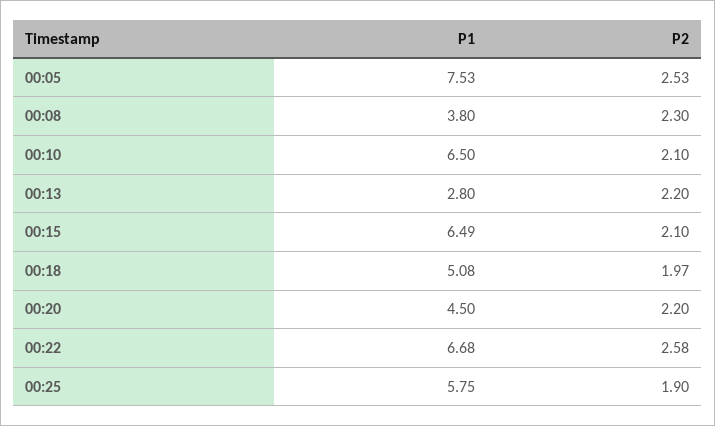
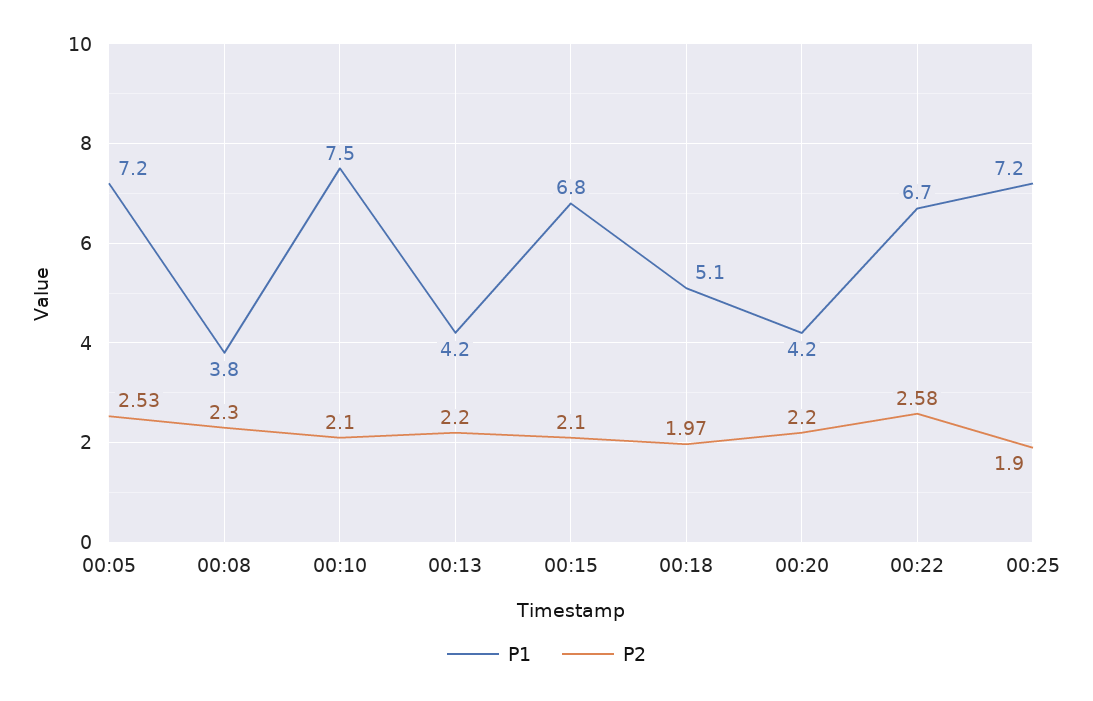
  {
    "P1": {
-     "00:05": 7.53,
+     "00:05": 7.2,
      "00:08": 3.8,
-     "00:10": 6.5,
+     "00:10": 7.5,
-     "00:13": 2.8,
+     "00:13": 4.2,
-     "00:15": 6.49,
+     "00:15": 6.8,
      "00:18": 5.08,
-     "00:20": 4.5,
+     "00:20": 4.2,
      "00:22": 6.68,
-     "00:25": 5.75
+     "00:25": 7.2
    },
    "P2": {
      "00:05": 2.53,
      "00:08": 2.3,
      "00:10": 2.1,
      "00:13": 2.2,
      "00:15": 2.1,
      "00:18": 1.97,
      "00:20": 2.2,
      "00:22": 2.58,
      "00:25": 1.9
    }
  }

